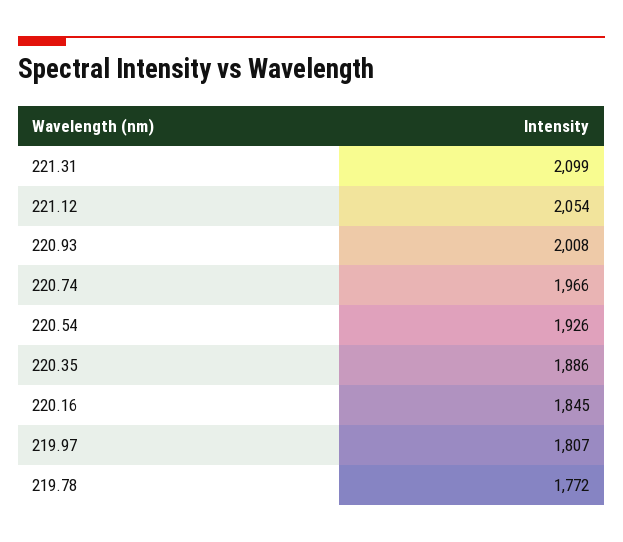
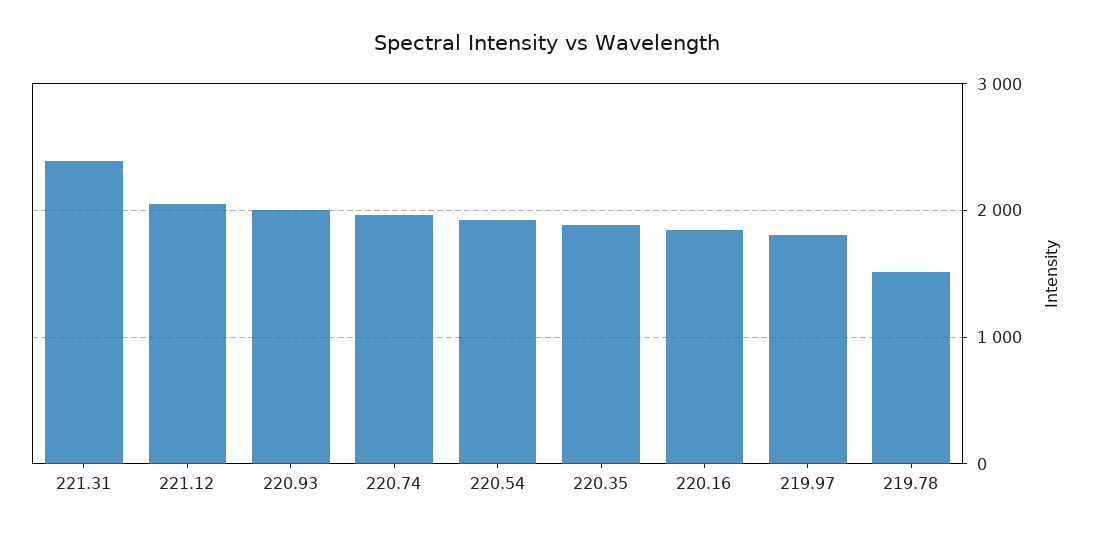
  {
-   "221.31": 2099,
+   "221.31": 2400,
    "221.12": 2054,
    "220.93": 2008,
    "220.74": 1966,
    "220.54": 1926,
    "220.35": 1886,
    "220.16": 1845,
    "219.97": 1807,
-   "219.78": 1772
+   "219.78": 1500
  }

